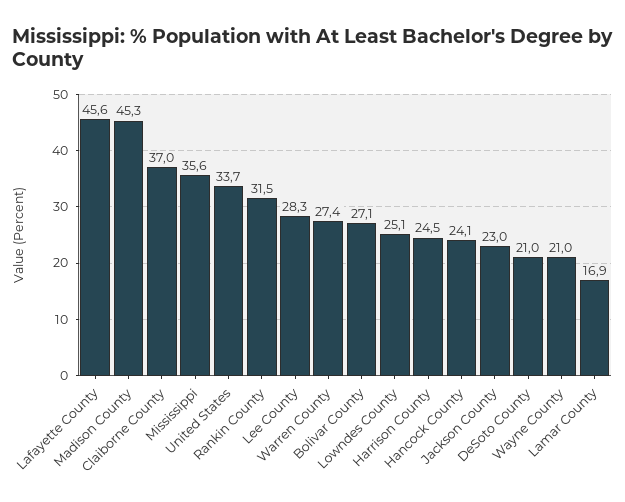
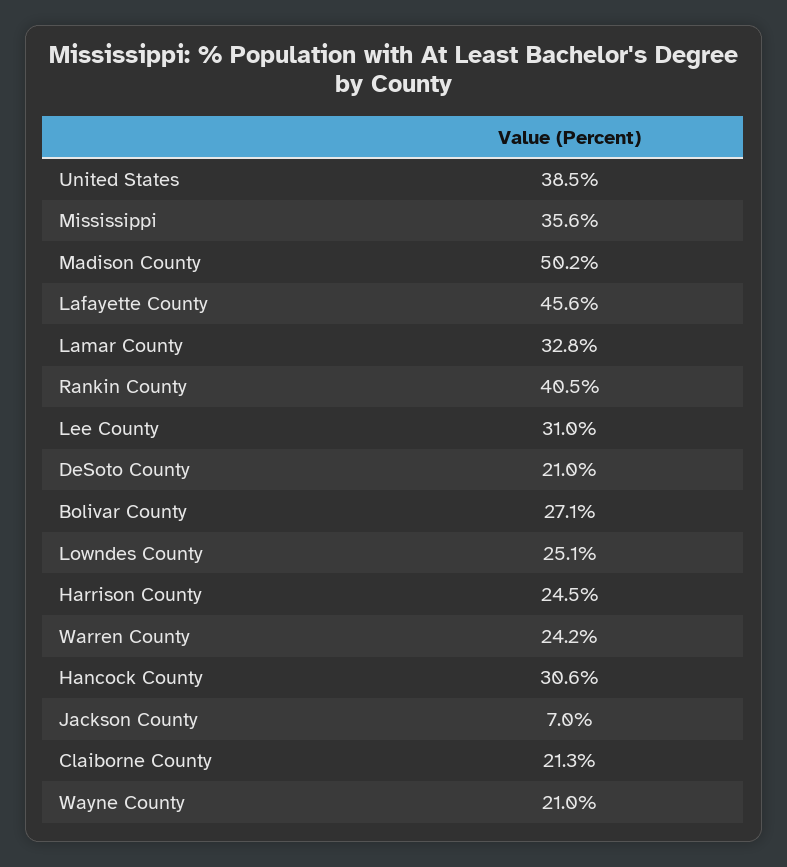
  {
    "Lafayette County": 45.6,
-   "Madison County": 45.3,
+   "Madison County": 50.2,
-   "Claiborne County": 37,
+   "Claiborne County": 21.3,
    "Mississippi": 35.6,
-   "United States": 33.7,
+   "United States": 38.5,
-   "Rankin County": 31.5,
+   "Rankin County": 40.5,
-   "Lee County": 28.3,
+   "Lee County": 31,
-   "Warren County": 27.4,
+   "Warren County": 24.2,
    "Bolivar County": 27.1,
    "Lowndes County": 25.1,
    "Harrison County": 24.5,
-   "Hancock County": 24.1,
+   "Hancock County": 30.6,
-   "Jackson County": 23,
+   "Jackson County": 7,
    "DeSoto County": 21,
    "Wayne County": 21,
-   "Lamar County": 16.9
+   "Lamar County": 32.8
  }

